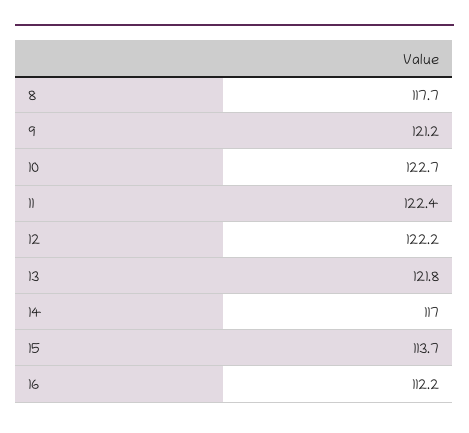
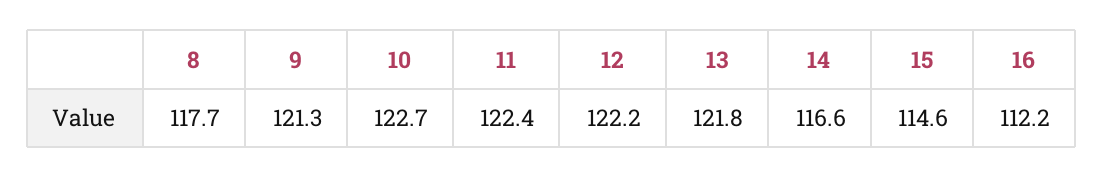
  {
    "8": 117.7,
-   "9": 121.2,
+   "9": 121.3,
    "10": 122.7,
    "11": 122.4,
    "12": 122.2,
    "13": 121.8,
-   "14": 117,
+   "14": 116.6,
-   "15": 113.7,
+   "15": 114.6,
    "16": 112.2
  }

